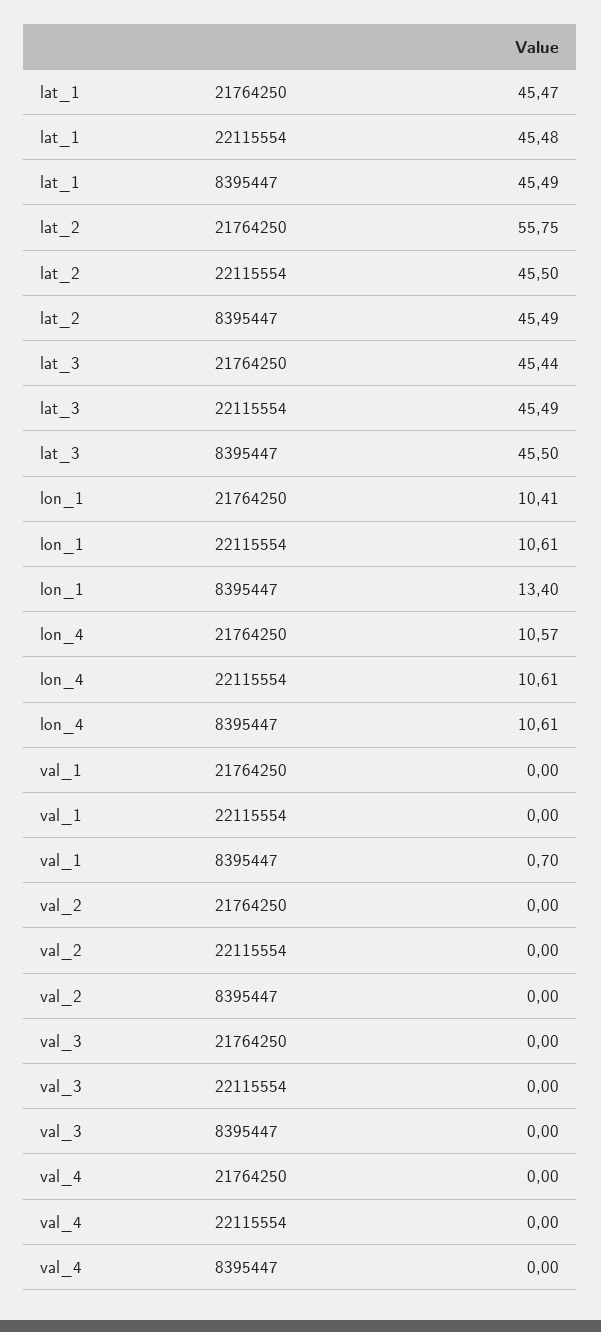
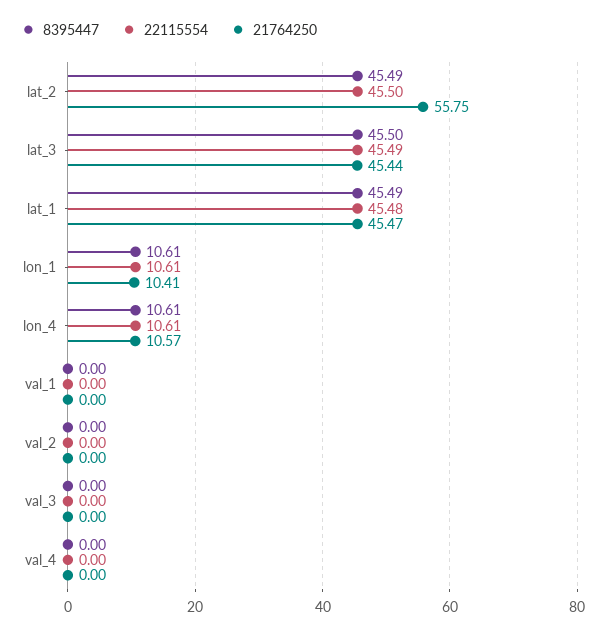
  {
    "21764250": {
      "lat_1": 45.47,
      "lat_2": 55.75,
      "lat_3": 45.44,
      "lon_1": 10.41,
      "lon_4": 10.57,
      "val_1": 0,
      "val_2": 0,
      "val_3": 0,
      "val_4": 0
    },
    "22115554": {
      "lat_1": 45.48,
      "lat_2": 45.5,
      "lat_3": 45.49,
      "lon_1": 10.61,
      "lon_4": 10.61,
      "val_1": 0,
      "val_2": 0,
      "val_3": 0,
      "val_4": 0
    },
    "8395447": {
      "lat_1": 45.49,
      "lat_2": 45.49,
      "lat_3": 45.5,
-     "lon_1": 13.4,
+     "lon_1": 10.61,
      "lon_4": 10.61,
-     "val_1": 0.7,
+     "val_1": 0,
      "val_2": 0,
      "val_3": 0,
      "val_4": 0
    }
  }

